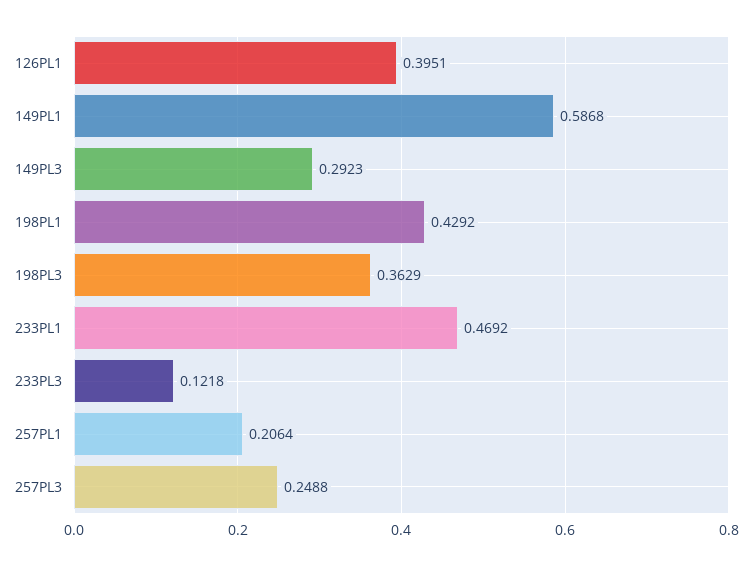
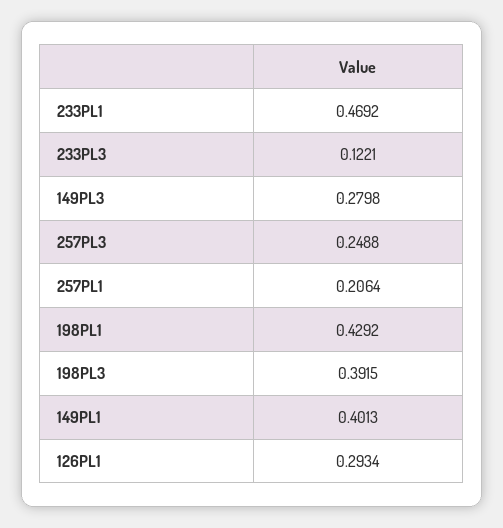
  {
-   "126PL1": 0.3951,
+   "126PL1": 0.2934,
-   "149PL1": 0.5868,
+   "149PL1": 0.4013,
-   "149PL3": 0.2923,
+   "149PL3": 0.2798,
    "198PL1": 0.4292,
-   "198PL3": 0.3629,
+   "198PL3": 0.3915,
    "233PL1": 0.4692,
-   "233PL3": 0.1218,
+   "233PL3": 0.1221,
    "257PL1": 0.2064,
    "257PL3": 0.2488
  }

